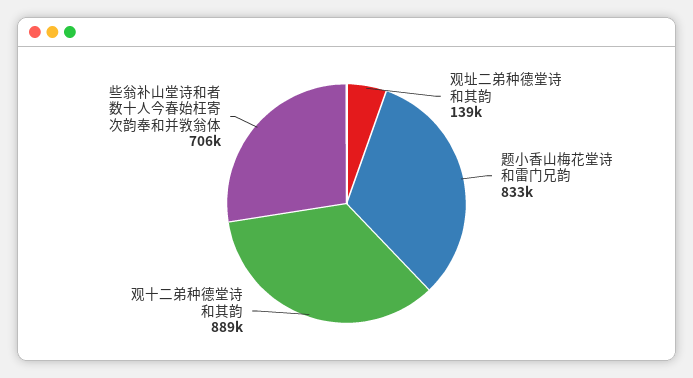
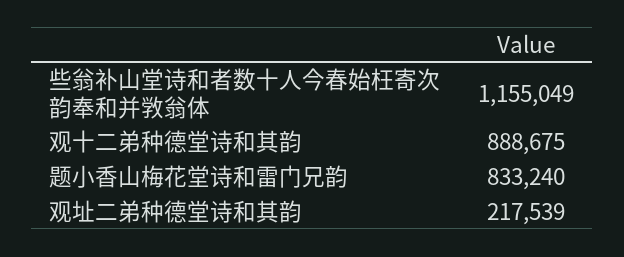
  {
-   "观址二弟种德堂诗和其韵": 139000,
+   "观址二弟种德堂诗和其韵": 217539,
    "题小香山梅花堂诗和雷门兄韵": 833240,
    "观十二弟种德堂诗和其韵": 888675,
-   "些翁补山堂诗和者数十人今春始枉寄次韵奉和并敩翁体": 706000
+   "些翁补山堂诗和者数十人今春始枉寄次韵奉和并敩翁体": 1155049
  }

